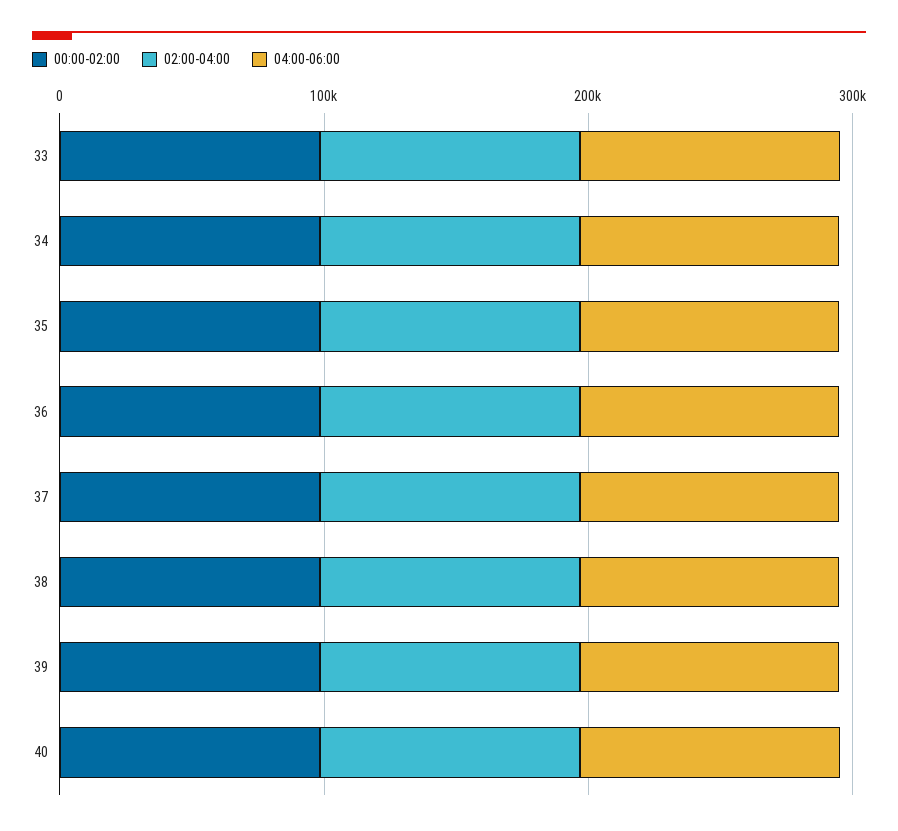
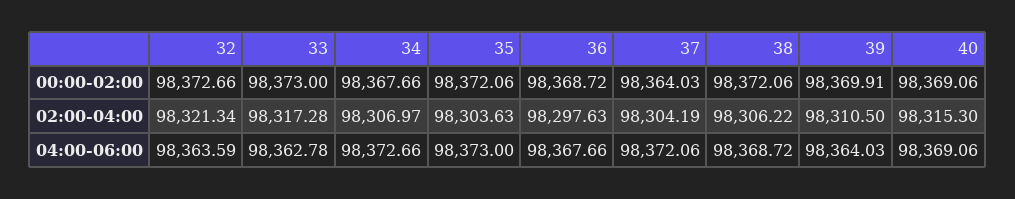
  {
    "00:00-02:00": {
      "33": 98373,
      "34": 98367.66,
      "35": 98372.06,
      "36": 98368.72,
      "37": 98364.03,
      "38": 98372.06,
      "39": 98369.91,
-     "40": 98369.06
+     "40": 98369.06,
+     "32": 98372.66
    },
    "02:00-04:00": {
      "33": 98317.28,
      "34": 98306.97,
      "35": 98303.63,
      "36": 98297.63,
      "37": 98304.19,
      "38": 98306.22,
      "39": 98310.5,
-     "40": 98315.3
+     "40": 98315.3,
+     "32": 98321.34
    },
    "04:00-06:00": {
      "33": 98362.78,
      "34": 98372.66,
      "35": 98373,
      "36": 98367.66,
      "37": 98372.06,
      "38": 98368.72,
      "39": 98364.03,
-     "40": 98369.06
+     "40": 98369.06,
+     "32": 98363.59
    }
  }

